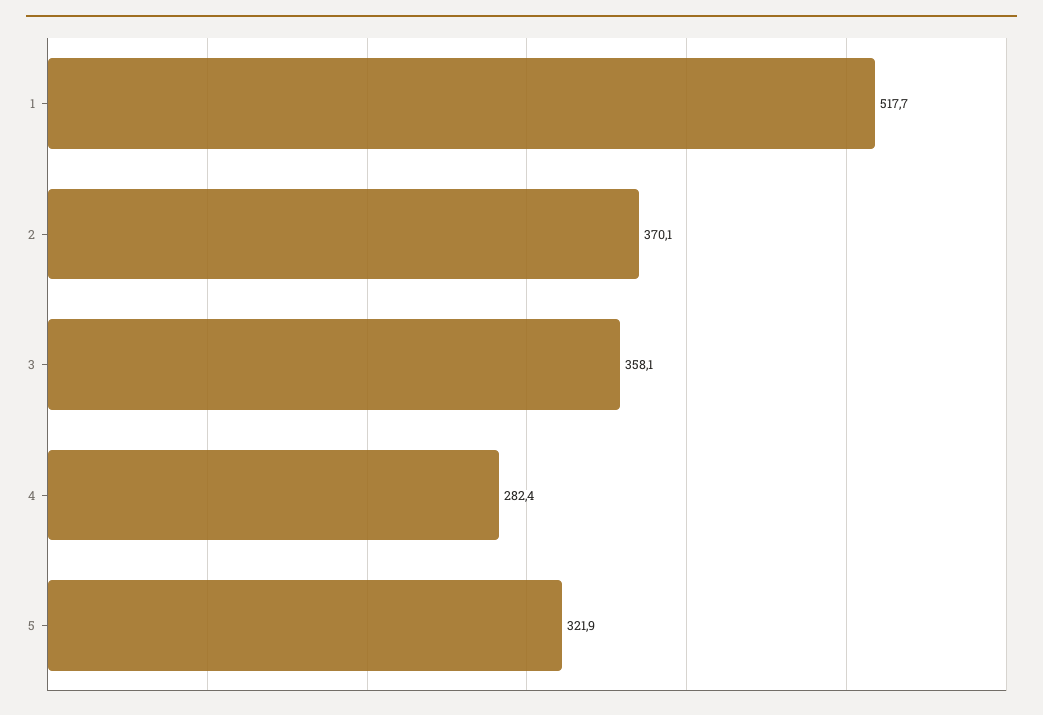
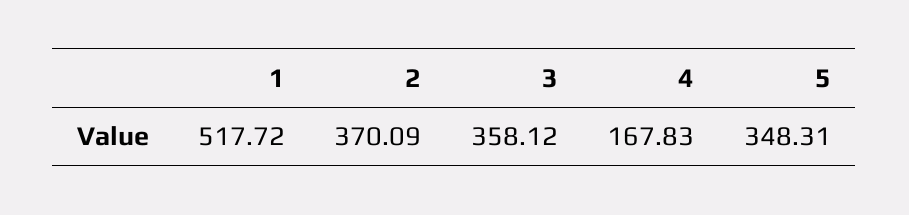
  {
    "1": 517.72,
    "2": 370.09,
    "3": 358.12,
-   "4": 282.4,
+   "4": 167.83,
-   "5": 321.9
+   "5": 348.31
  }

